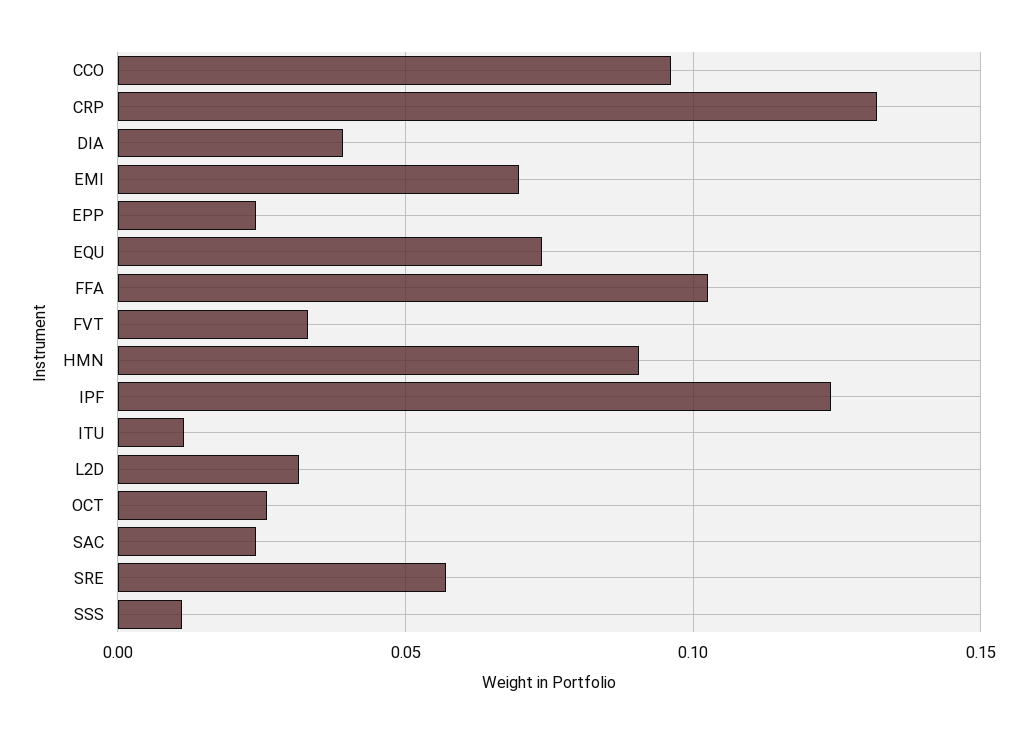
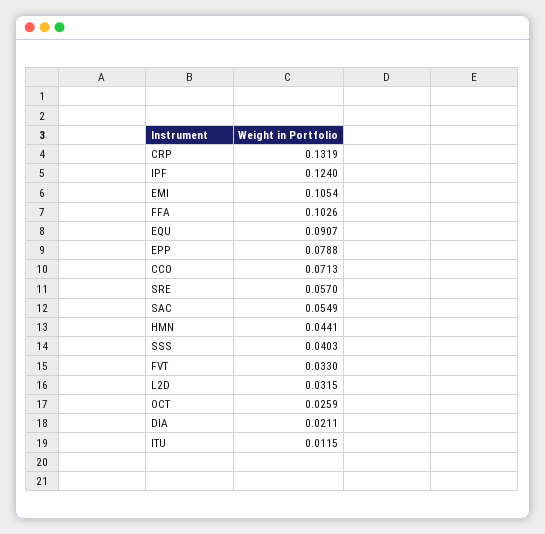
  {
-   "CCO": 0.095,
+   "CCO": 0.0713,
    "CRP": 0.1319,
-   "DIA": 0.04,
+   "DIA": 0.0211,
-   "EMI": 0.07,
+   "EMI": 0.1054,
-   "EPP": 0.025,
+   "EPP": 0.0788,
-   "EQU": 0.075,
+   "EQU": 0.0907,
    "FFA": 0.1026,
    "FVT": 0.033,
-   "HMN": 0.09,
+   "HMN": 0.0441,
    "IPF": 0.124,
    "ITU": 0.0115,
    "L2D": 0.0315,
    "OCT": 0.0259,
-   "SAC": 0.025,
+   "SAC": 0.0549,
    "SRE": 0.057,
-   "SSS": 0.01
+   "SSS": 0.0403
  }

